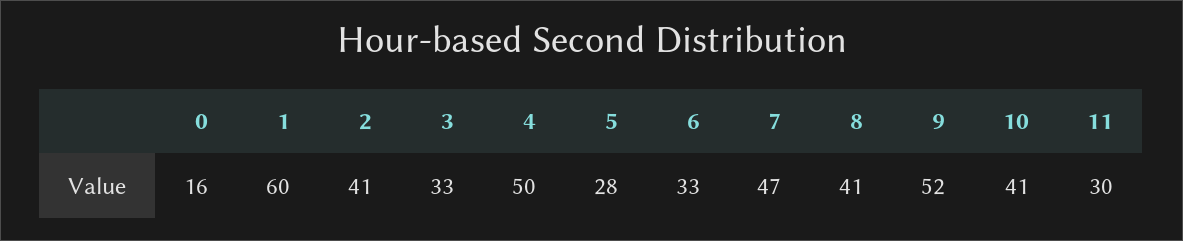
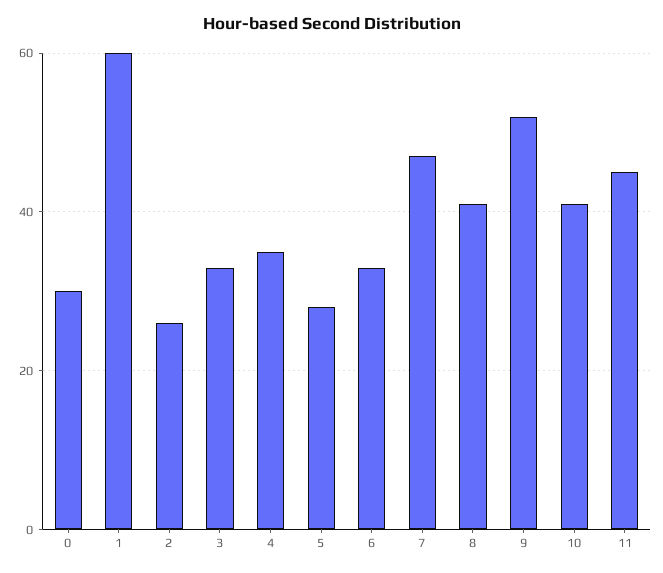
  {
-   "0": 16,
+   "0": 30,
    "1": 60,
-   "2": 41,
+   "2": 25,
    "3": 33,
-   "4": 50,
+   "4": 35,
    "5": 28,
    "6": 33,
    "7": 47,
    "8": 41,
    "9": 52,
    "10": 41,
-   "11": 30
+   "11": 45
  }

